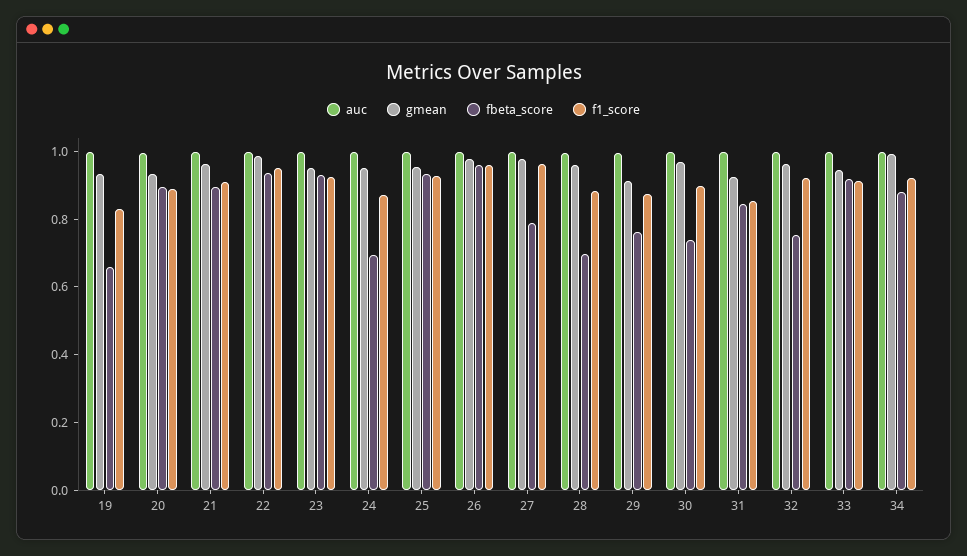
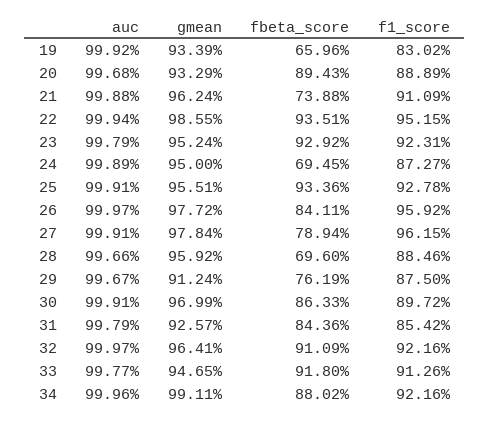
  {
    "auc": {
      "19": 0.9992,
      "20": 0.9968,
      "21": 0.9988,
      "22": 0.9994,
      "23": 0.9979,
      "24": 0.9989,
      "25": 0.9991,
      "26": 0.9997,
      "27": 0.9991,
      "28": 0.9966,
      "29": 0.9967,
      "30": 0.9991,
      "31": 0.9979,
      "32": 0.9997,
      "33": 0.9977,
      "34": 0.9996
    },
    "gmean": {
      "19": 0.9339,
      "20": 0.9329,
      "21": 0.9624,
      "22": 0.9855,
      "23": 0.9524,
      "24": 0.95,
      "25": 0.9551,
      "26": 0.9772,
      "27": 0.9784,
      "28": 0.9592,
      "29": 0.9124,
      "30": 0.9699,
      "31": 0.9257,
      "32": 0.9641,
      "33": 0.9465,
      "34": 0.9911
    },
    "fbeta_score": {
      "19": 0.6596,
      "20": 0.8943,
-     "21": 0.9,
+     "21": 0.7388,
      "22": 0.9351,
      "23": 0.9292,
      "24": 0.6945,
      "25": 0.9336,
-     "26": 0.95,
+     "26": 0.8411,
      "27": 0.7894,
      "28": 0.696,
      "29": 0.7619,
-     "30": 0.75,
+     "30": 0.8633,
      "31": 0.8436,
-     "32": 0.75,
+     "32": 0.9109,
      "33": 0.918,
      "34": 0.8802
    },
    "f1_score": {
      "19": 0.8302,
      "20": 0.8889,
      "21": 0.9109,
      "22": 0.9515,
      "23": 0.9231,
      "24": 0.8727,
      "25": 0.9278,
      "26": 0.9592,
      "27": 0.9615,
      "28": 0.8846,
      "29": 0.875,
      "30": 0.8972,
      "31": 0.8542,
      "32": 0.9216,
      "33": 0.9126,
      "34": 0.9216
    }
  }

